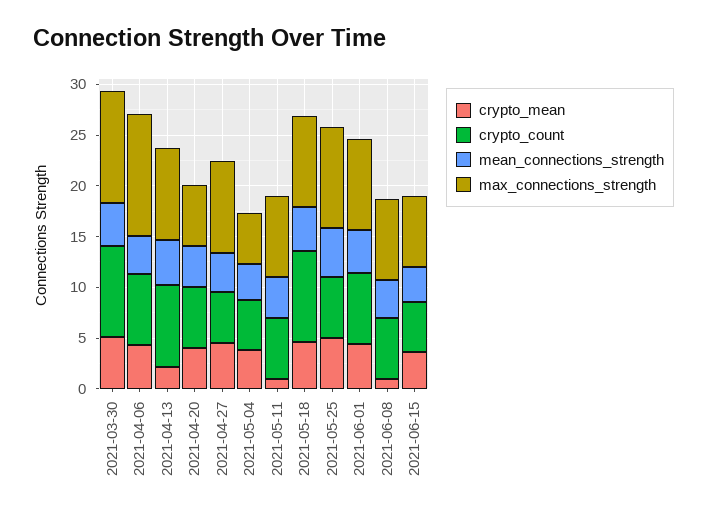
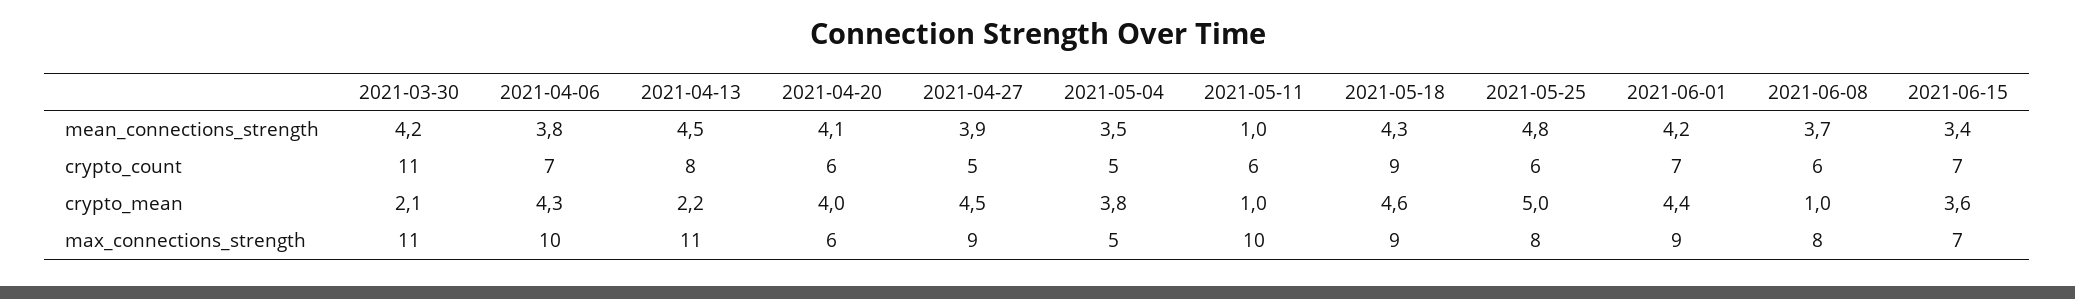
  {
    "crypto_mean": {
-     "2021-03-30": 5,
+     "2021-03-30": 2.1,
      "2021-04-06": 4.3,
      "2021-04-13": 2.2,
      "2021-04-20": 4,
      "2021-04-27": 4.5,
      "2021-05-04": 3.8,
      "2021-05-11": 1,
      "2021-05-18": 4.6,
      "2021-05-25": 5,
      "2021-06-01": 4.4,
      "2021-06-08": 1,
      "2021-06-15": 3.6
    },
    "crypto_count": {
-     "2021-03-30": 9,
+     "2021-03-30": 11,
      "2021-04-06": 7,
      "2021-04-13": 8,
      "2021-04-20": 6,
      "2021-04-27": 5,
      "2021-05-04": 5,
      "2021-05-11": 6,
      "2021-05-18": 9,
      "2021-05-25": 6,
      "2021-06-01": 7,
      "2021-06-08": 6,
-     "2021-06-15": 5
+     "2021-06-15": 7
    },
    "mean_connections_strength": {
      "2021-03-30": 4.2,
      "2021-04-06": 3.8,
      "2021-04-13": 4.5,
      "2021-04-20": 4.1,
      "2021-04-27": 3.9,
      "2021-05-04": 3.5,
-     "2021-05-11": 4,
+     "2021-05-11": 1,
      "2021-05-18": 4.3,
      "2021-05-25": 4.8,
      "2021-06-01": 4.2,
      "2021-06-08": 3.7,
      "2021-06-15": 3.4
    },
    "max_connections_strength": {
      "2021-03-30": 11,
-     "2021-04-06": 12,
+     "2021-04-06": 10,
-     "2021-04-13": 9,
+     "2021-04-13": 11,
      "2021-04-20": 6,
      "2021-04-27": 9,
      "2021-05-04": 5,
-     "2021-05-11": 8,
+     "2021-05-11": 10,
      "2021-05-18": 9,
-     "2021-05-25": 10,
+     "2021-05-25": 8,
      "2021-06-01": 9,
      "2021-06-08": 8,
      "2021-06-15": 7
    }
  }

